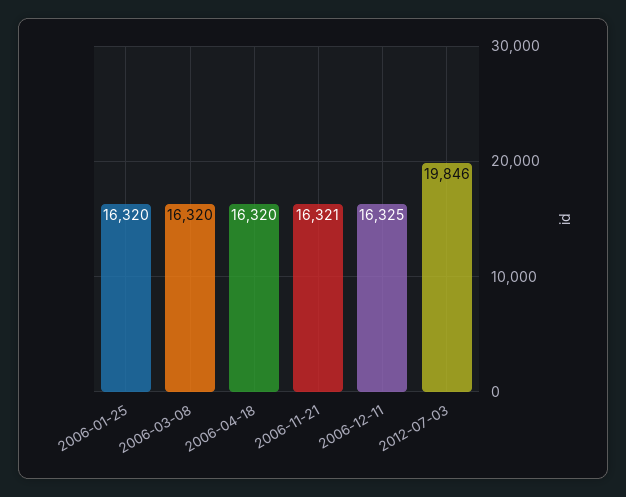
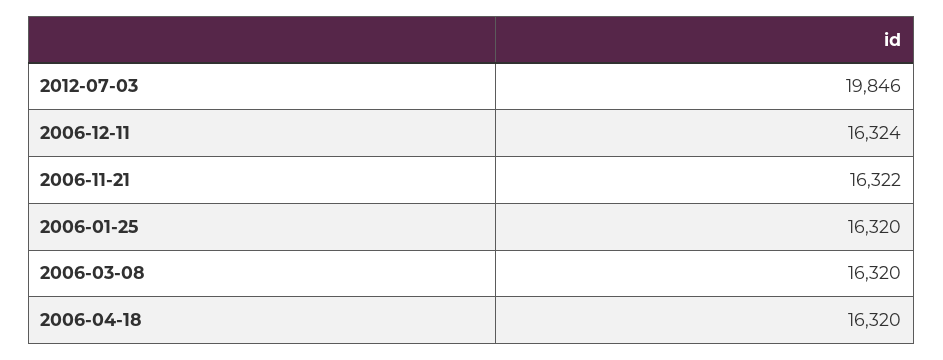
  {
    "2006-01-25": 16320,
    "2006-03-08": 16320,
    "2006-04-18": 16320,
-   "2006-11-21": 16321,
+   "2006-11-21": 16322,
-   "2006-12-11": 16325,
+   "2006-12-11": 16324,
    "2012-07-03": 19846
  }

